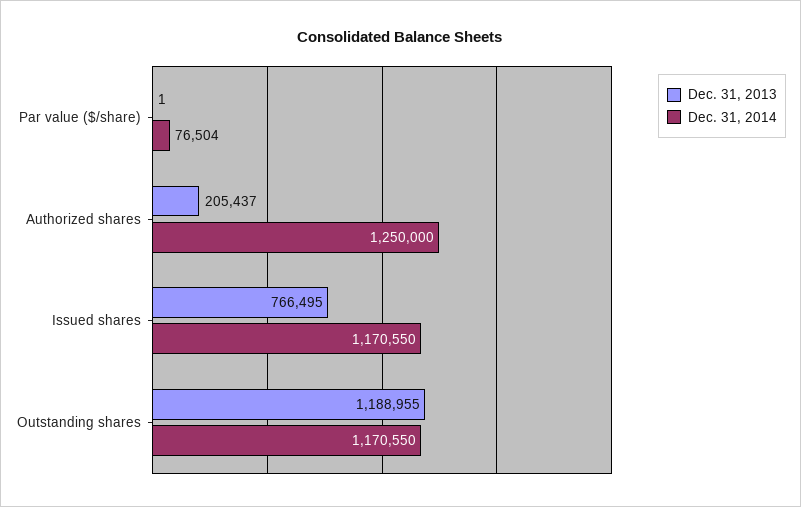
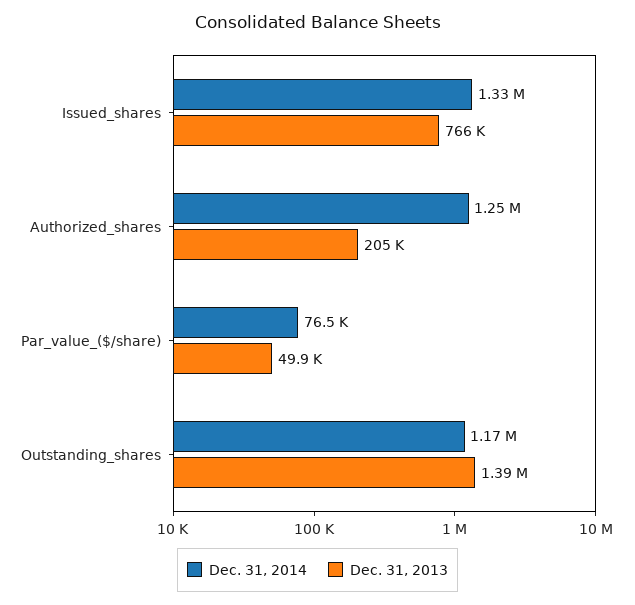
  {
    "Dec. 31, 2013": {
-     "Par value ($/share)": 1,
+     "Par value ($/share)": 49900,
      "Authorized shares": 205437,
      "Issued shares": 766495,
-     "Outstanding shares": 1188955
+     "Outstanding shares": 1390000
    },
    "Dec. 31, 2014": {
      "Par value ($/share)": 76504,
      "Authorized shares": 1250000,
-     "Issued shares": 1170550,
+     "Issued shares": 1330000,
      "Outstanding shares": 1170550
    }
  }

